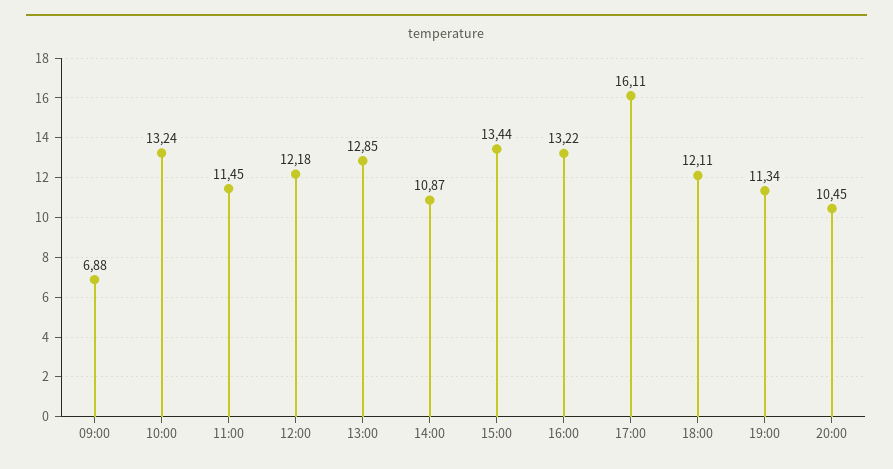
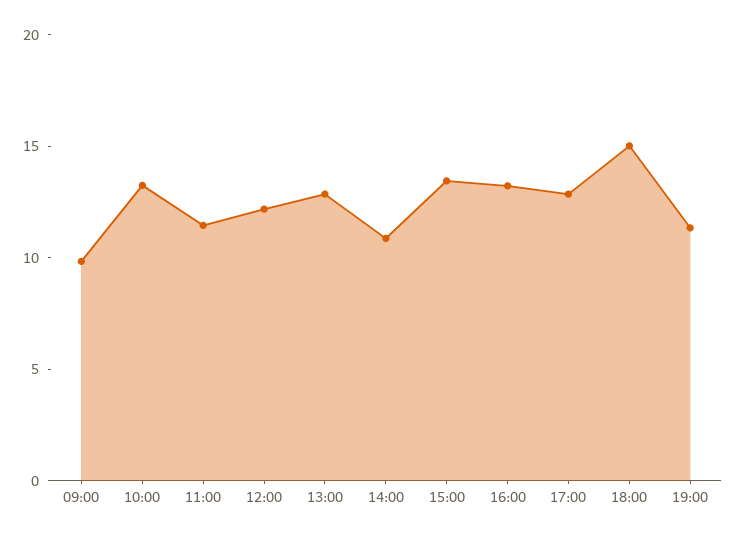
  {
-   "09:00": 6.88,
+   "09:00": 10,
    "10:00": 13.24,
    "11:00": 11.45,
    "12:00": 12.18,
    "13:00": 12.85,
    "14:00": 10.87,
    "15:00": 13.44,
    "16:00": 13.22,
-   "17:00": 16.11,
+   "17:00": 13,
-   "18:00": 12.11,
+   "18:00": 15,
-   "19:00": 11.34,
+   "19:00": 11.34
-   "20:00": 10.45
  }

